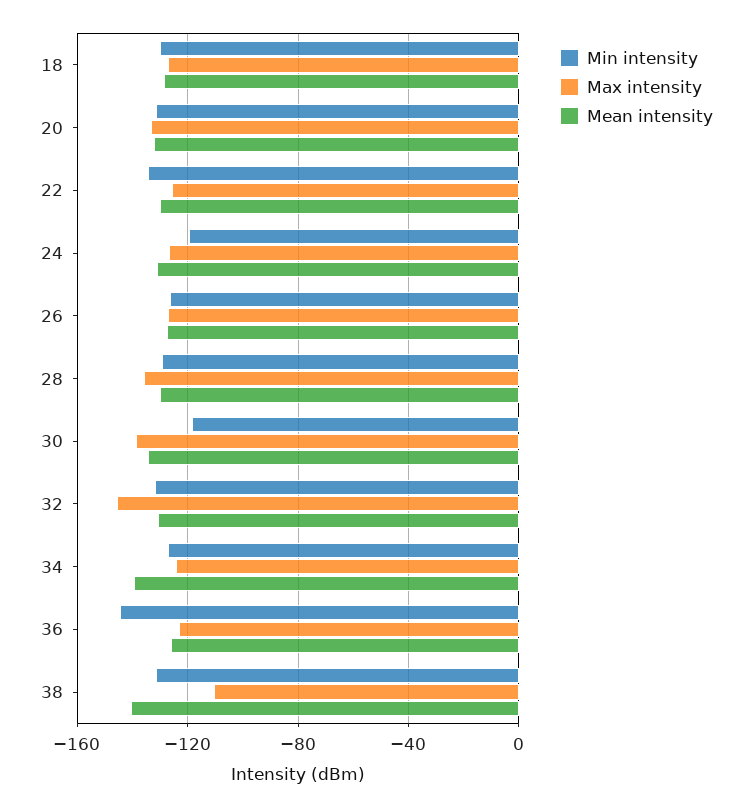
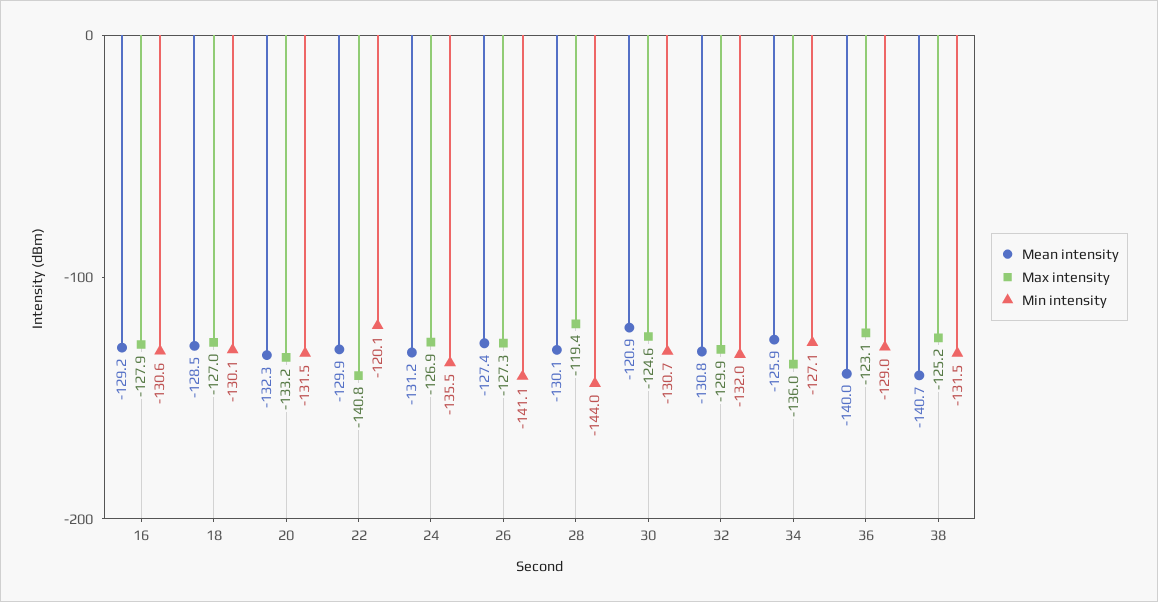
  {
    "Min intensity": {
      "18": -130.1,
      "20": -131.5,
-     "22": -135,
+     "22": -120.1,
-     "24": -120,
+     "24": -135.5,
-     "26": -125,
+     "26": -141.1,
-     "28": -130,
+     "28": -144,
-     "30": -120,
+     "30": -130.7,
      "32": -132,
      "34": -127.1,
-     "36": -145,
+     "36": -129,
-     "38": -131.5
+     "38": -131.5,
+     "16": -130.6
    },
    "Max intensity": {
      "18": -127,
      "20": -133.2,
-     "22": -125,
+     "22": -140.8,
      "24": -126.9,
      "26": -127.3,
-     "28": -135,
+     "28": -119.4,
-     "30": -140,
+     "30": -124.6,
-     "32": -145,
+     "32": -129.9,
-     "34": -125,
+     "34": -136,
      "36": -123.1,
-     "38": -110
+     "38": -125.2,
+     "16": -127.9
    },
    "Mean intensity": {
      "18": -128.5,
      "20": -132.3,
      "22": -129.9,
      "24": -131.2,
      "26": -127.4,
      "28": -130.1,
-     "30": -135,
+     "30": -120.9,
      "32": -130.8,
-     "34": -140,
+     "34": -125.9,
-     "36": -125,
+     "36": -140,
-     "38": -140.7
+     "38": -140.7,
+     "16": -129.2
    }
  }

